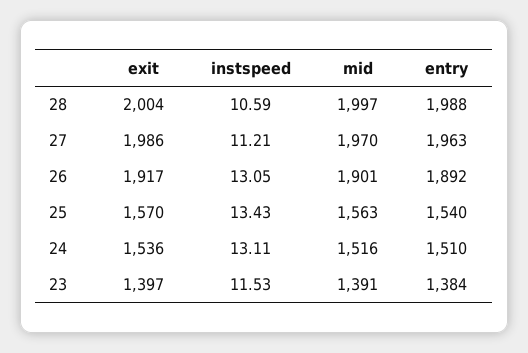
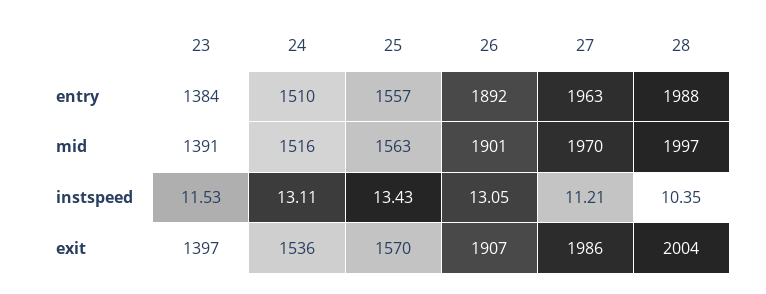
  {
    "exit": {
      "28": 2004,
      "27": 1986,
-     "26": 1917,
+     "26": 1907,
      "25": 1570,
      "24": 1536,
      "23": 1397
    },
    "instspeed": {
-     "28": 10.59,
+     "28": 10.35,
      "27": 11.21,
      "26": 13.05,
      "25": 13.43,
      "24": 13.11,
      "23": 11.53
    },
    "mid": {
      "28": 1997,
      "27": 1970,
      "26": 1901,
      "25": 1563,
      "24": 1516,
      "23": 1391
    },
    "entry": {
      "28": 1988,
      "27": 1963,
      "26": 1892,
-     "25": 1540,
+     "25": 1557,
      "24": 1510,
      "23": 1384
    }
  }

